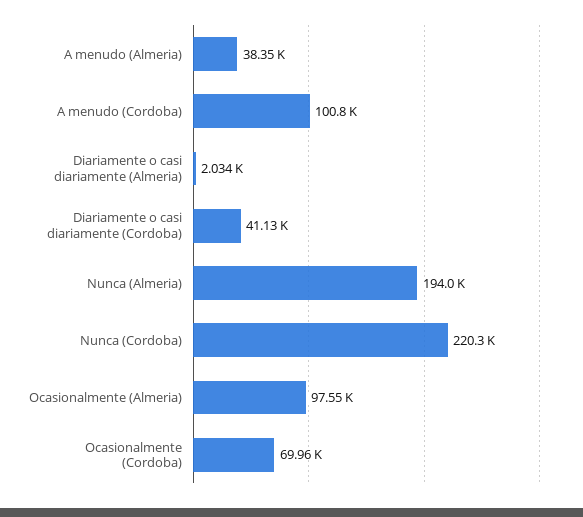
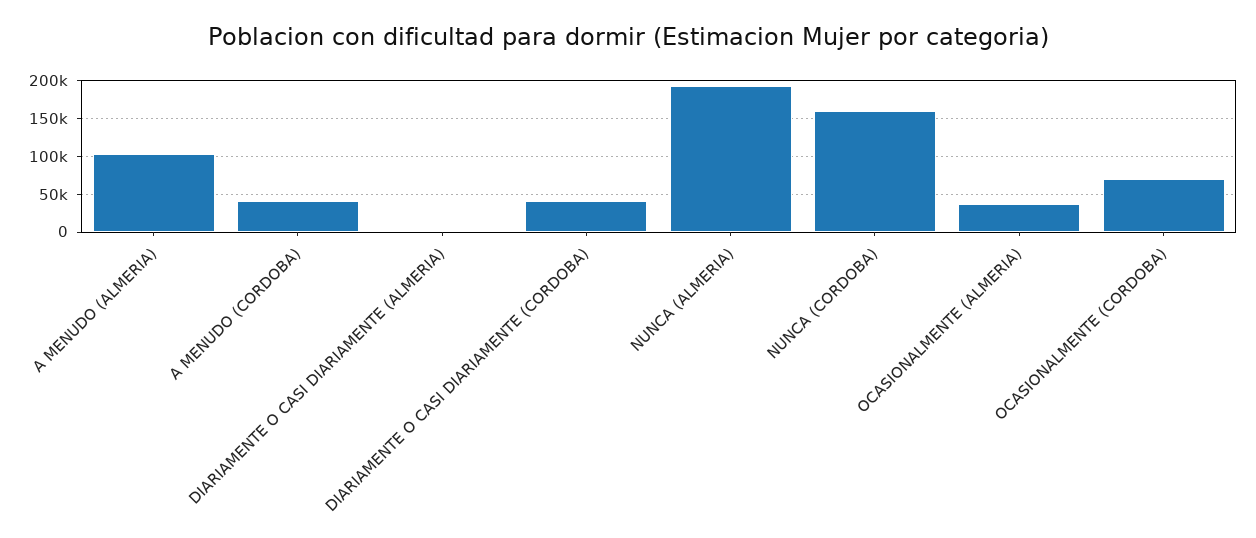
  {
-   "A menudo (Almeria)": 38350,
+   "A menudo (Almeria)": 100000,
-   "A menudo (Cordoba)": 100800,
+   "A menudo (Cordoba)": 40000,
    "Diariamente o casi diariamente (Almeria)": 2034,
    "Diariamente o casi diariamente (Cordoba)": 41130,
    "Nunca (Almeria)": 194000,
-   "Nunca (Cordoba)": 220300,
+   "Nunca (Cordoba)": 160000,
-   "Ocasionalmente (Almeria)": 97550,
+   "Ocasionalmente (Almeria)": 40000,
    "Ocasionalmente (Cordoba)": 69960
  }

